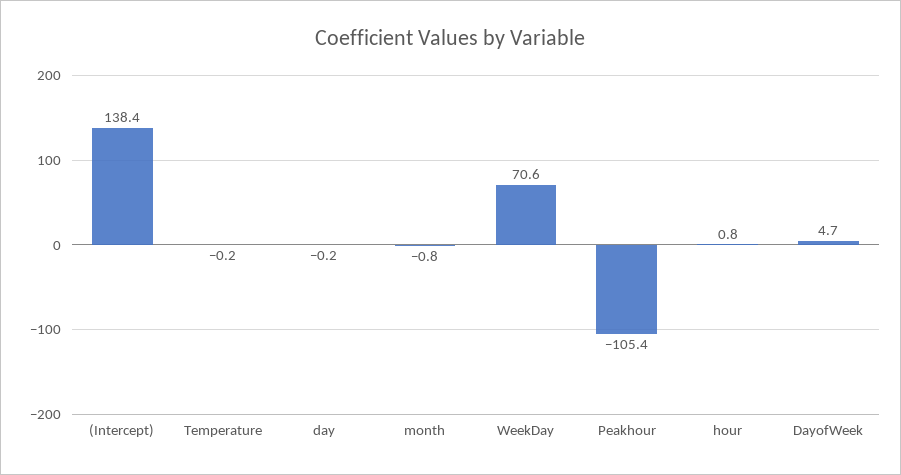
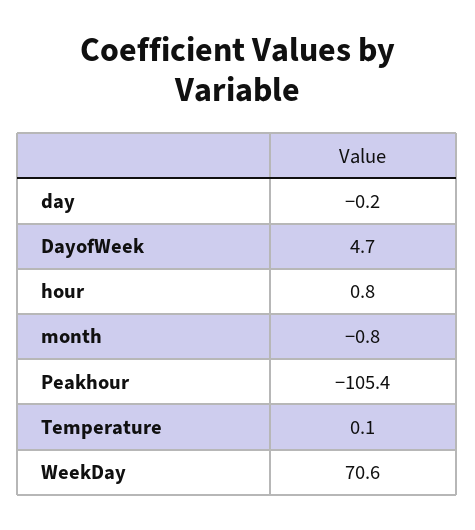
  {
-   "(Intercept)": 138.4,
-   "Temperature": -0.2,
+   "Temperature": 0.1,
    "day": -0.2,
    "month": -0.8,
    "WeekDay": 70.6,
    "Peakhour": -105.4,
    "hour": 0.8,
    "DayofWeek": 4.7
  }

